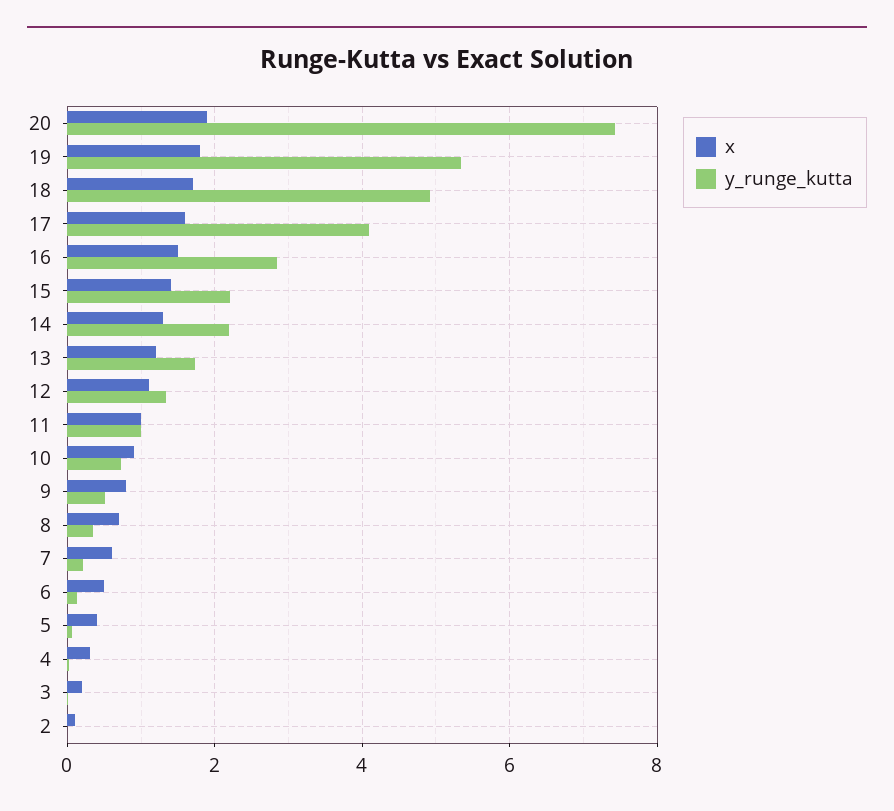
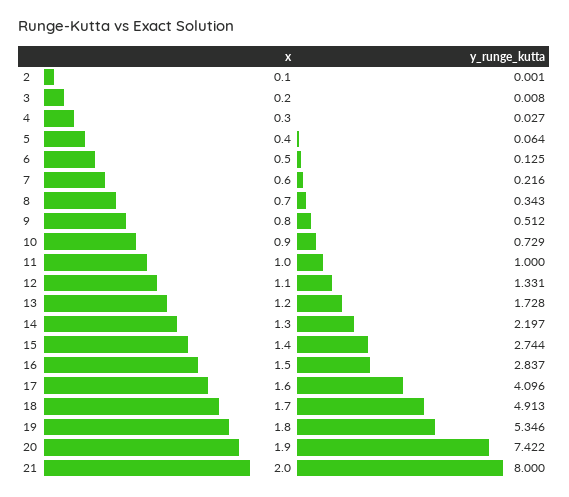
  {
    "x": {
      "20": 1.9,
      "19": 1.8,
      "18": 1.7,
      "17": 1.6,
      "16": 1.5,
      "15": 1.4,
      "14": 1.3,
      "13": 1.2,
      "12": 1.1,
      "11": 1,
      "10": 0.9,
      "9": 0.8,
      "8": 0.7,
      "7": 0.6,
      "6": 0.5,
      "5": 0.4,
      "4": 0.3,
      "3": 0.2,
-     "2": 0.1
+     "2": 0.1,
+     "21": 2
    },
    "y_runge_kutta": {
      "20": 7.422,
      "19": 5.346,
      "18": 4.913,
      "17": 4.096,
      "16": 2.837,
-     "15": 2.2,
+     "15": 2.744,
      "14": 2.197,
      "13": 1.728,
      "12": 1.331,
      "11": 1,
      "10": 0.729,
      "9": 0.512,
      "8": 0.343,
      "7": 0.216,
      "6": 0.125,
      "5": 0.064,
      "4": 0.027,
      "3": 0.008,
-     "2": 0.001
+     "2": 0.001,
+     "21": 8
    }
  }

